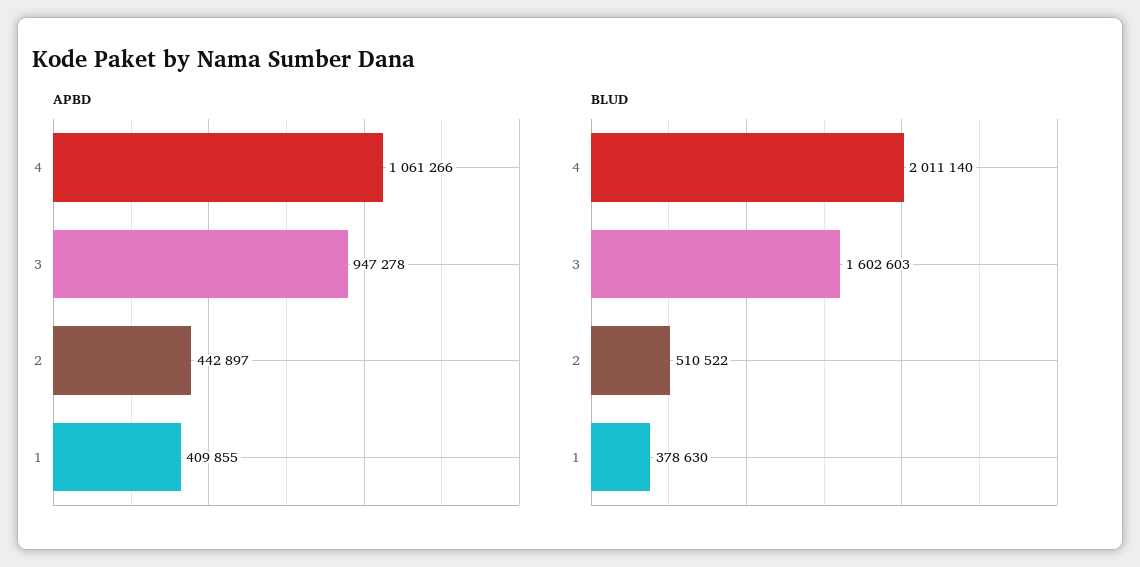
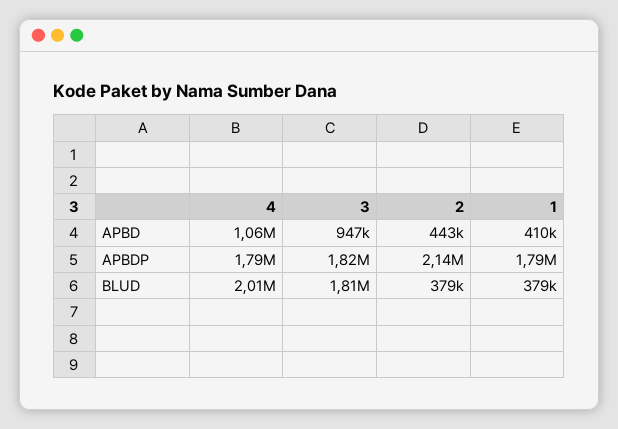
  {
    "APBD": {
      "4": 1061266,
      "3": 947278,
      "2": 442897,
      "1": 409855
    },
    "BLUD": {
      "4": 2011140,
-     "3": 1602603,
+     "3": 1810000,
-     "2": 510522,
+     "2": 379000,
      "1": 378630
-   }
+   },
+   "APBDP": {
+     "4": 1790000,
+     "3": 1820000,
+     "2": 2140000,
+     "1": 1790000
+   }
  }

